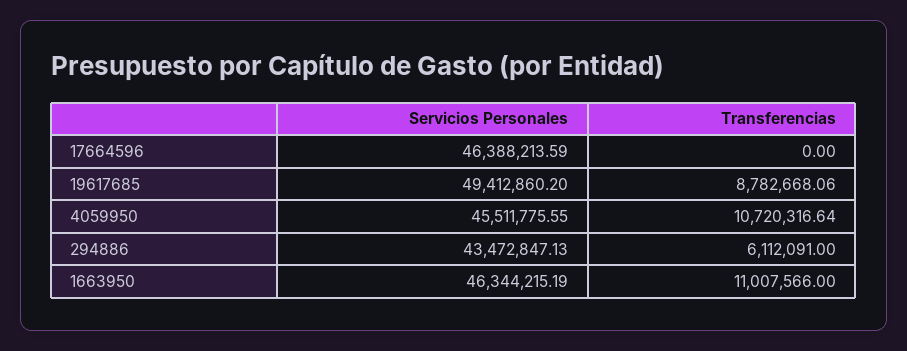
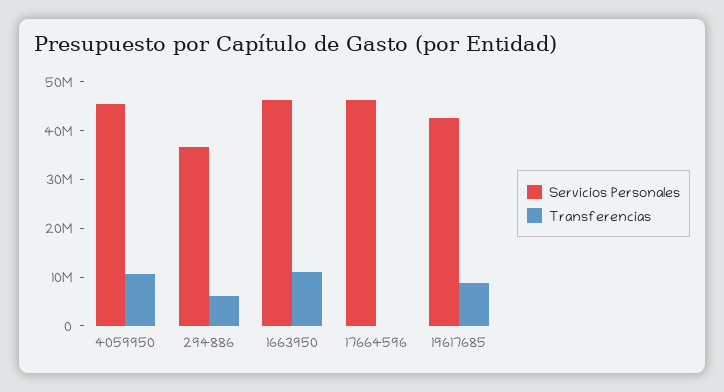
  {
    "Servicios Personales": {
      "17664596": 46388213.59,
-     "19617685": 49412860.2,
+     "19617685": 42000000,
      "4059950": 45511775.55,
-     "294886": 43472847.13,
+     "294886": 36000000,
      "1663950": 46344215.19
    },
    "Transferencias": {
      "17664596": 0,
      "19617685": 8782668.06,
      "4059950": 10720316.64,
      "294886": 6112091,
      "1663950": 11007566
    }
  }

